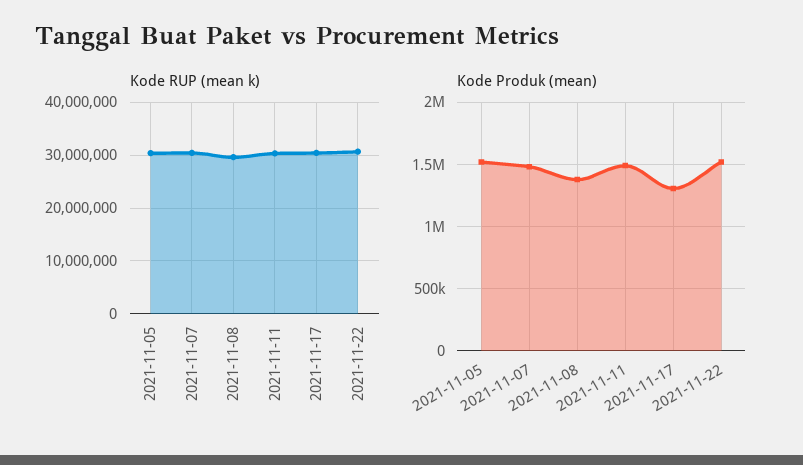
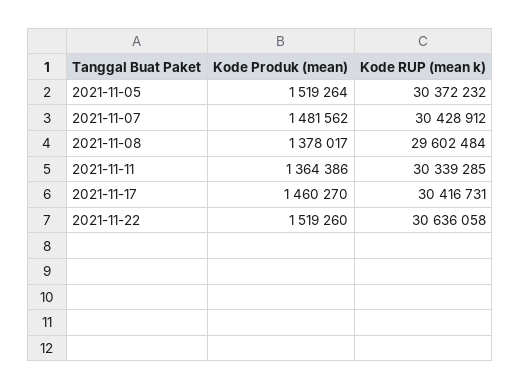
  {
    "Kode RUP (mean k)": {
      "2021-11-05": 30372232,
      "2021-11-07": 30428912,
      "2021-11-08": 29602484,
      "2021-11-11": 30339285,
      "2021-11-17": 30416731,
      "2021-11-22": 30636058
    },
    "Kode Produk (mean)": {
      "2021-11-05": 1519264,
      "2021-11-07": 1481562,
      "2021-11-08": 1378017,
-     "2021-11-11": 1500000,
+     "2021-11-11": 1364386,
-     "2021-11-17": 1300000,
+     "2021-11-17": 1460270,
      "2021-11-22": 1519260
    }
  }

